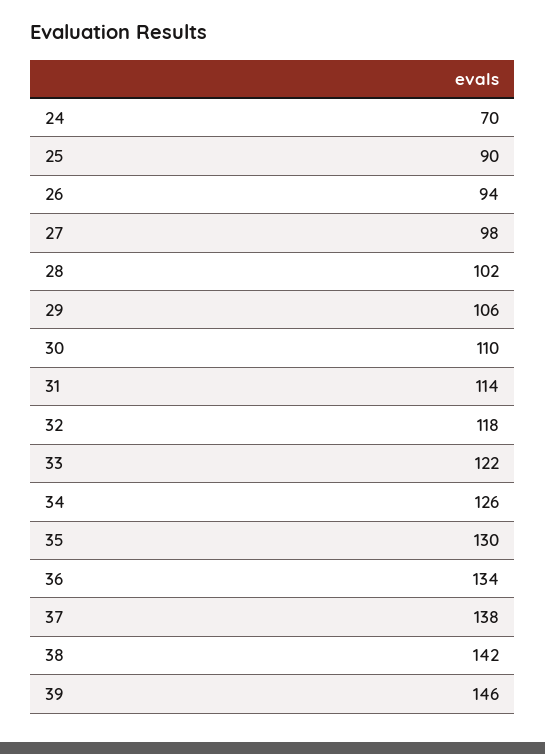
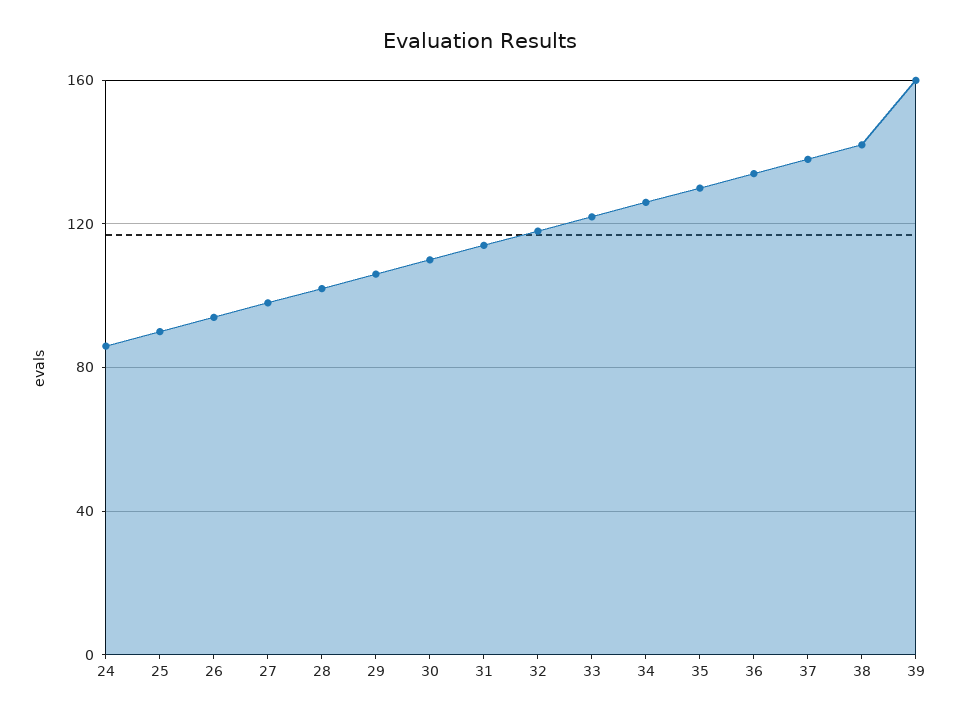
  {
-   "24": 70,
+   "24": 85,
    "25": 90,
    "26": 94,
    "27": 98,
    "28": 102,
    "29": 106,
    "30": 110,
    "31": 114,
    "32": 118,
    "33": 122,
    "34": 126,
    "35": 130,
    "36": 134,
    "37": 138,
    "38": 142,
-   "39": 146
+   "39": 160
  }

